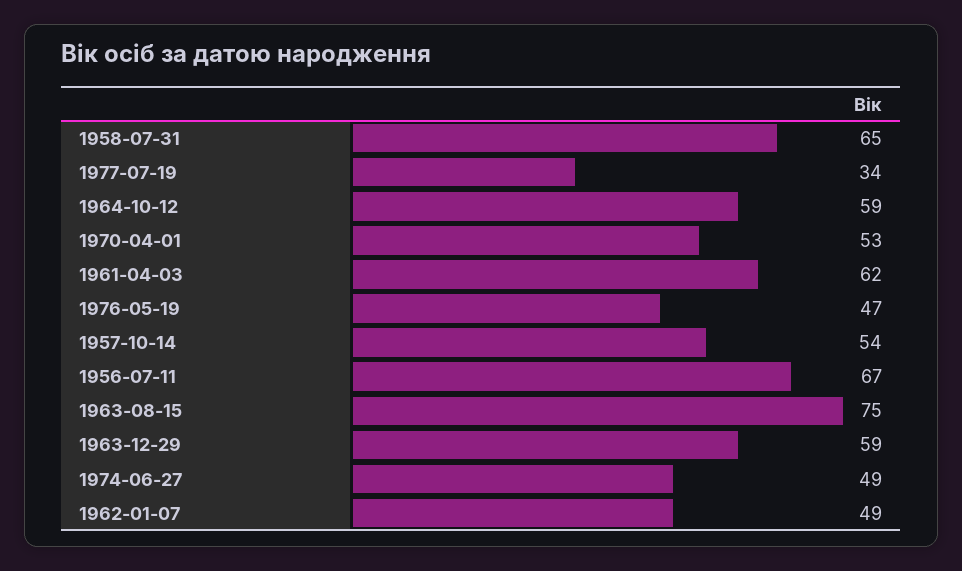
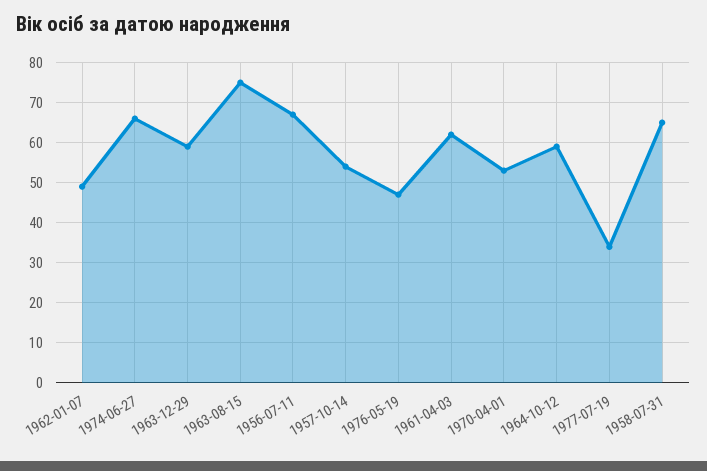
  {
    "1958-07-31": 65,
    "1977-07-19": 34,
    "1964-10-12": 59,
    "1970-04-01": 53,
    "1961-04-03": 62,
    "1976-05-19": 47,
    "1957-10-14": 54,
    "1956-07-11": 67,
    "1963-08-15": 75,
    "1963-12-29": 59,
-   "1974-06-27": 49,
+   "1974-06-27": 65,
    "1962-01-07": 49
  }

